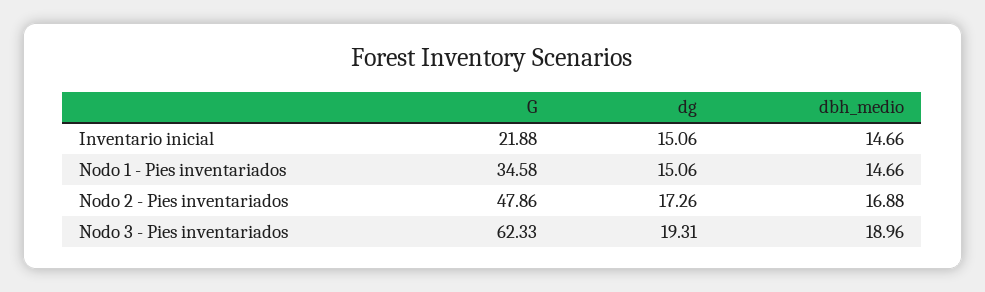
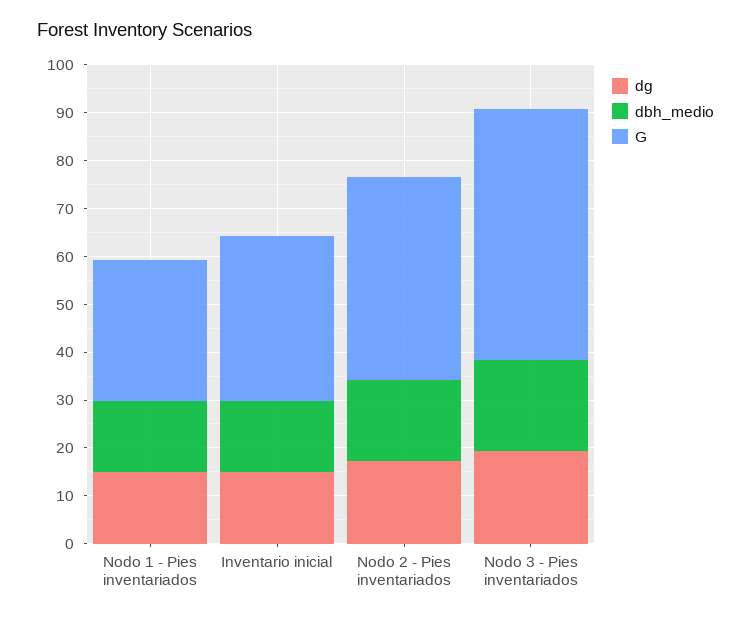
  {
    "G": {
-     "Inventario inicial": 21.88,
+     "Inventario inicial": 34,
-     "Nodo 1 - Pies inventariados": 34.58,
+     "Nodo 1 - Pies inventariados": 30,
-     "Nodo 2 - Pies inventariados": 47.86,
+     "Nodo 2 - Pies inventariados": 42,
-     "Nodo 3 - Pies inventariados": 62.33
+     "Nodo 3 - Pies inventariados": 52
    },
    "dg": {
      "Inventario inicial": 15.06,
      "Nodo 1 - Pies inventariados": 15.06,
      "Nodo 2 - Pies inventariados": 17.26,
      "Nodo 3 - Pies inventariados": 19.31
    },
    "dbh_medio": {
      "Inventario inicial": 14.66,
      "Nodo 1 - Pies inventariados": 14.66,
      "Nodo 2 - Pies inventariados": 16.88,
      "Nodo 3 - Pies inventariados": 18.96
    }
  }

